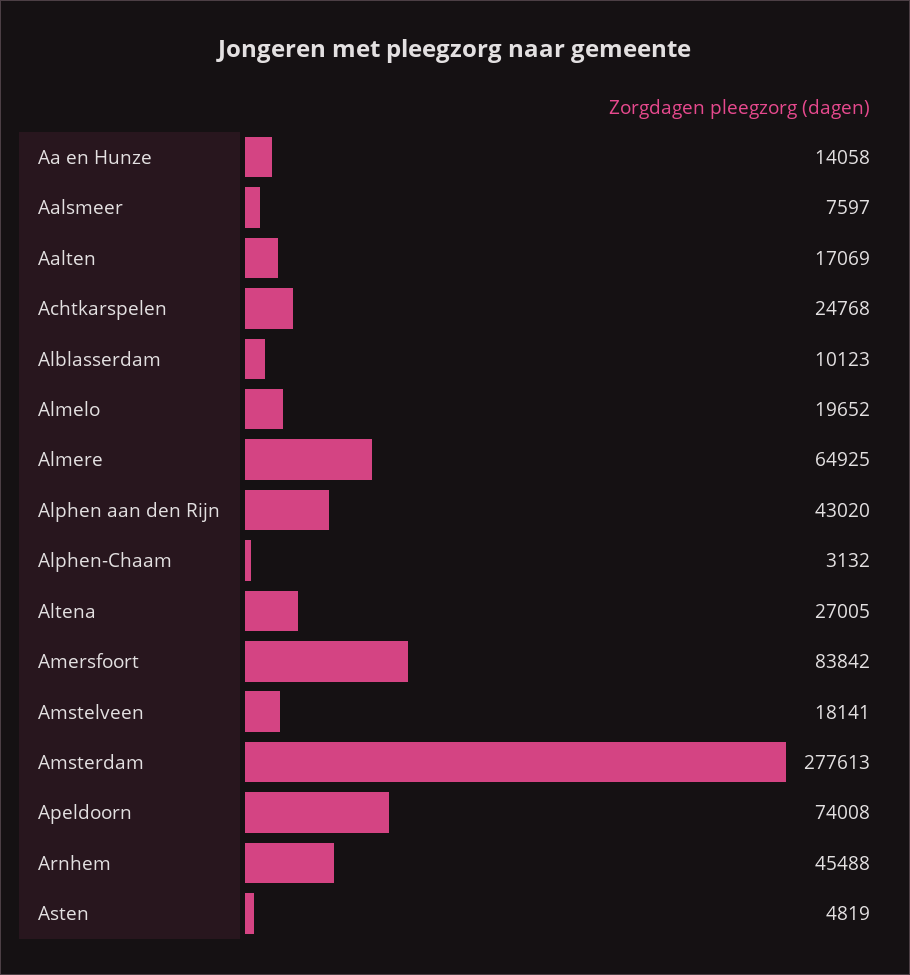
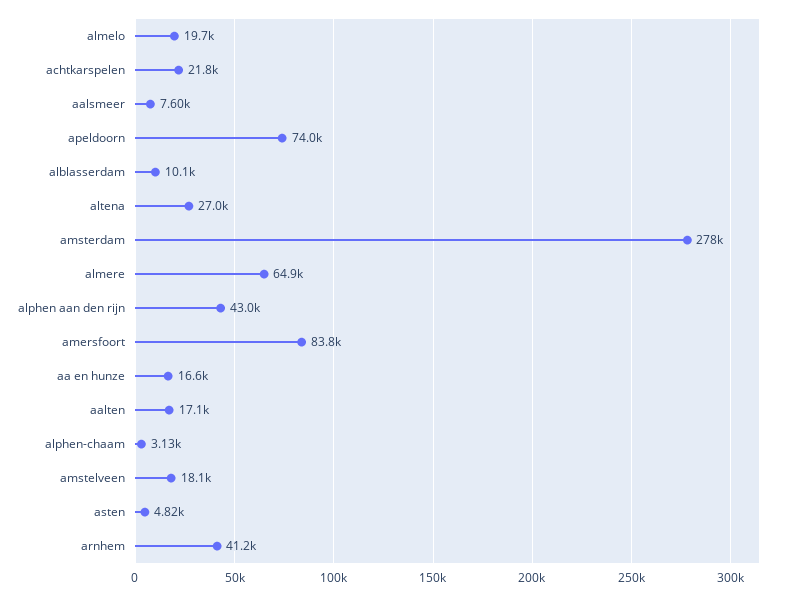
  {
-   "Aa en Hunze": 14058,
+   "Aa en Hunze": 16600,
    "Aalsmeer": 7597,
    "Aalten": 17069,
-   "Achtkarspelen": 24768,
+   "Achtkarspelen": 21800,
    "Alblasserdam": 10123,
    "Almelo": 19652,
    "Almere": 64925,
    "Alphen aan den Rijn": 43020,
    "Alphen-Chaam": 3132,
    "Altena": 27005,
    "Amersfoort": 83842,
    "Amstelveen": 18141,
    "Amsterdam": 277613,
    "Apeldoorn": 74008,
-   "Arnhem": 45488,
+   "Arnhem": 41200,
    "Asten": 4819
  }

